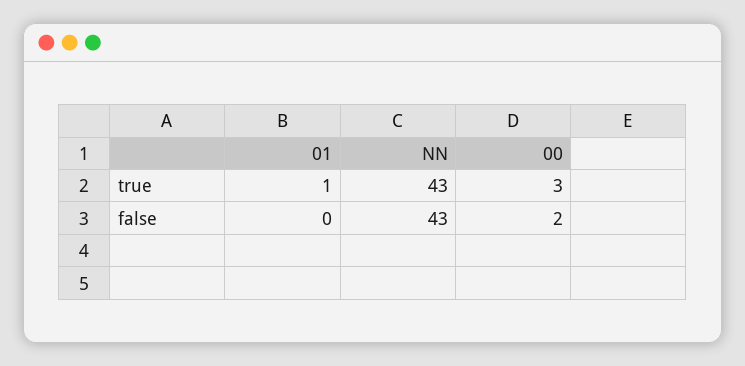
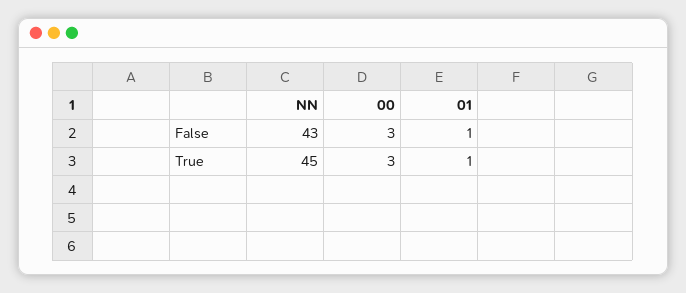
  {
    "01": {
      "true": 1,
-     "false": 0
+     "false": 1
    },
    "NN": {
-     "true": 43,
+     "true": 45,
      "false": 43
    },
    "00": {
      "true": 3,
-     "false": 2
+     "false": 3
    }
  }

